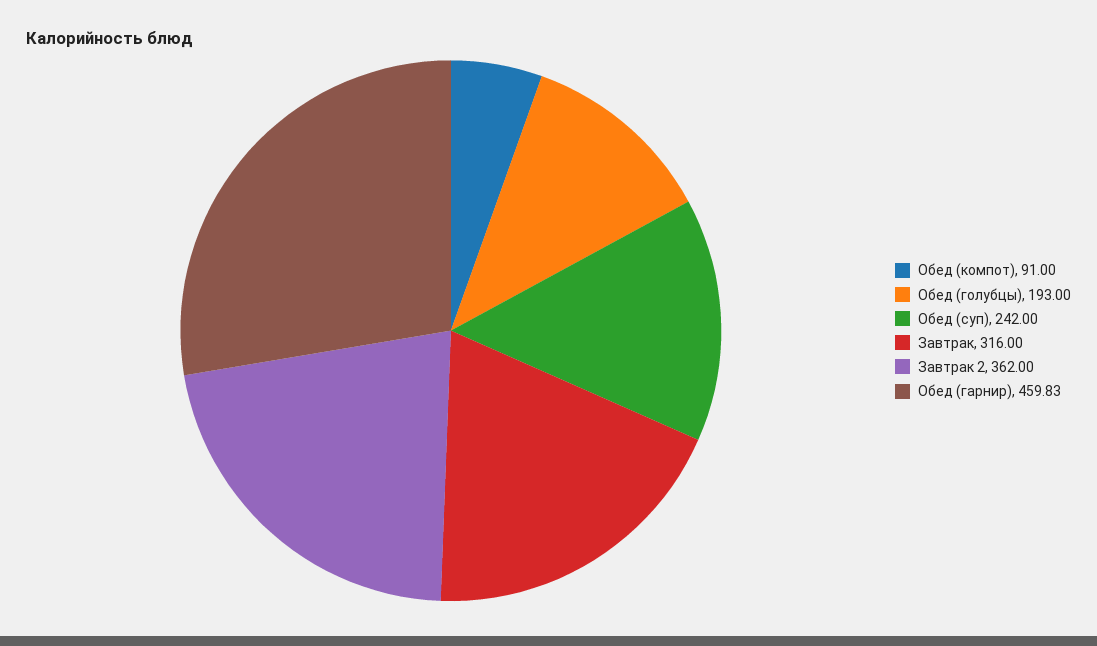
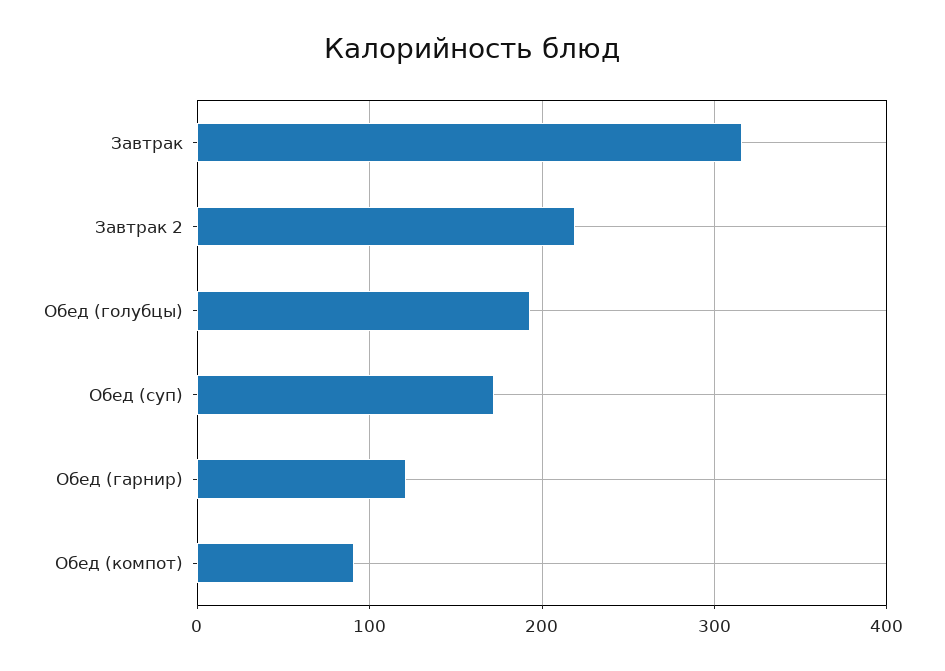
  {
    "Обед (компот)": 91,
    "Обед (голубцы)": 193,
-   "Обед (суп)": 242,
+   "Обед (суп)": 170,
    "Завтрак": 316,
-   "Завтрак 2": 362,
+   "Завтрак 2": 220,
-   "Обед (гарнир)": 459.83
+   "Обед (гарнир)": 120
  }

